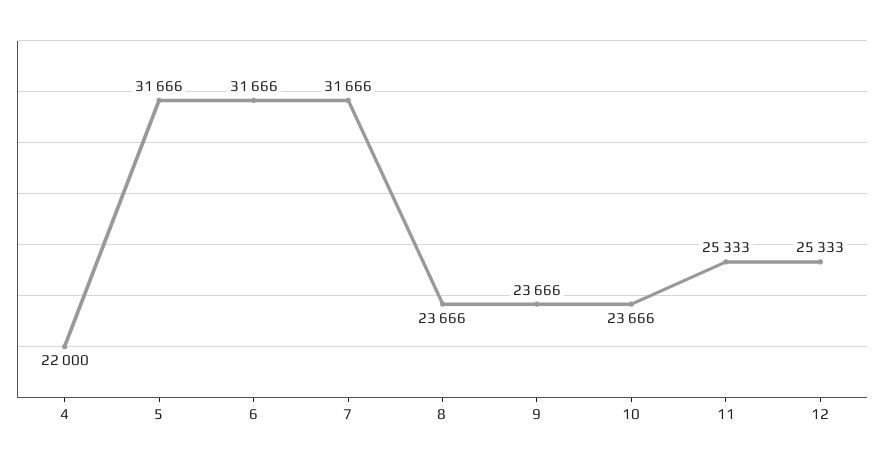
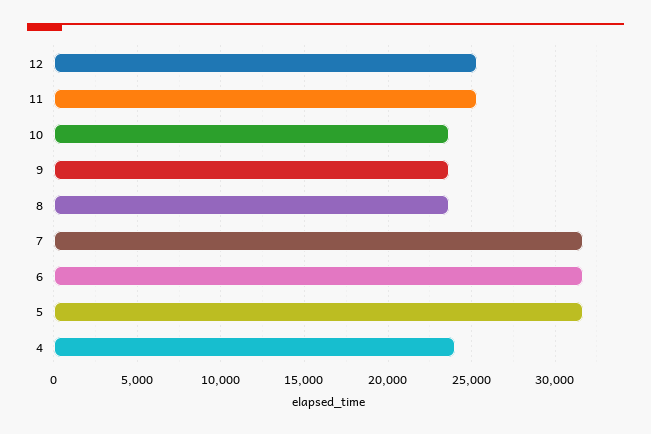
  {
-   "4": 22000,
+   "4": 24000,
    "5": 31666,
    "6": 31666,
    "7": 31666,
    "8": 23666,
    "9": 23666,
    "10": 23666,
    "11": 25333,
    "12": 25333
  }

